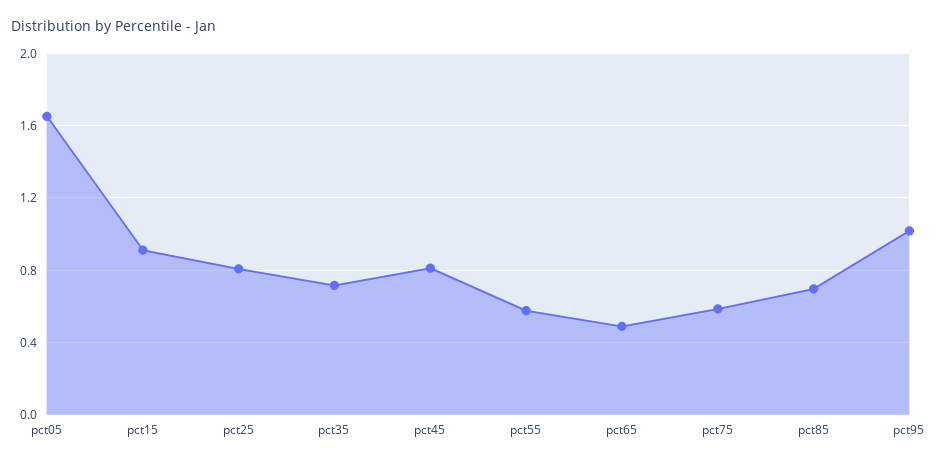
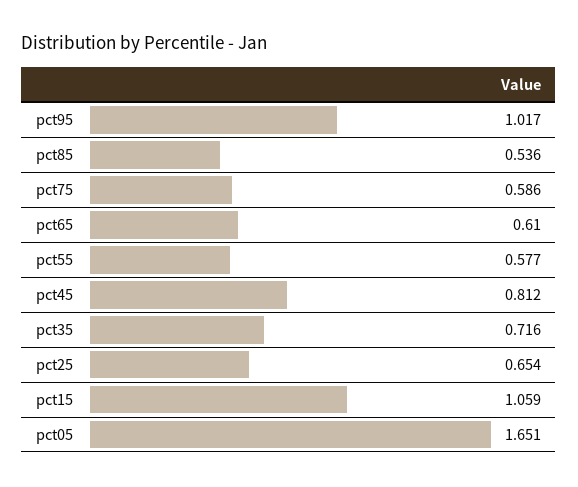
  {
    "pct05": 1.651,
-   "pct15": 0.9,
+   "pct15": 1.059,
-   "pct25": 0.8,
+   "pct25": 0.654,
    "pct35": 0.716,
    "pct45": 0.812,
    "pct55": 0.577,
-   "pct65": 0.5,
+   "pct65": 0.61,
    "pct75": 0.586,
-   "pct85": 0.7,
+   "pct85": 0.536,
    "pct95": 1.017
  }

